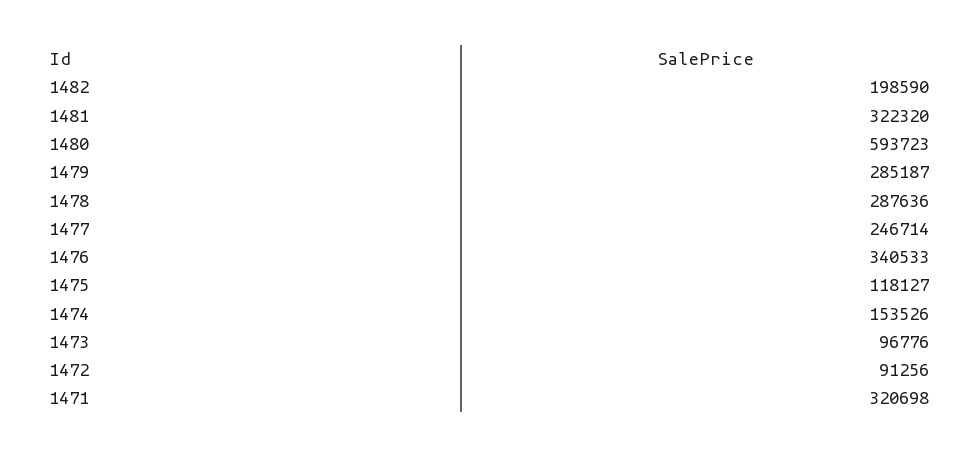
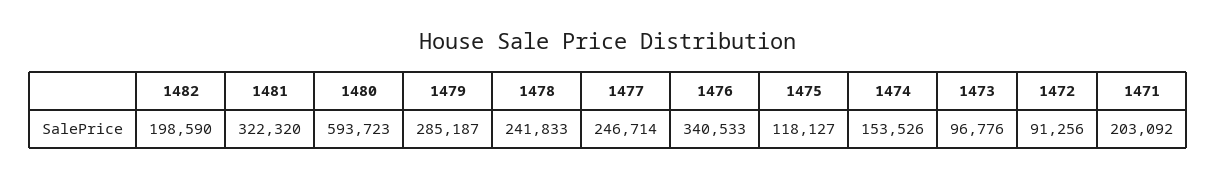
  {
    "1482": 198590,
    "1481": 322320,
    "1480": 593723,
    "1479": 285187,
-   "1478": 287636,
+   "1478": 241833,
    "1477": 246714,
    "1476": 340533,
    "1475": 118127,
    "1474": 153526,
    "1473": 96776,
    "1472": 91256,
-   "1471": 320698
+   "1471": 203092
  }

